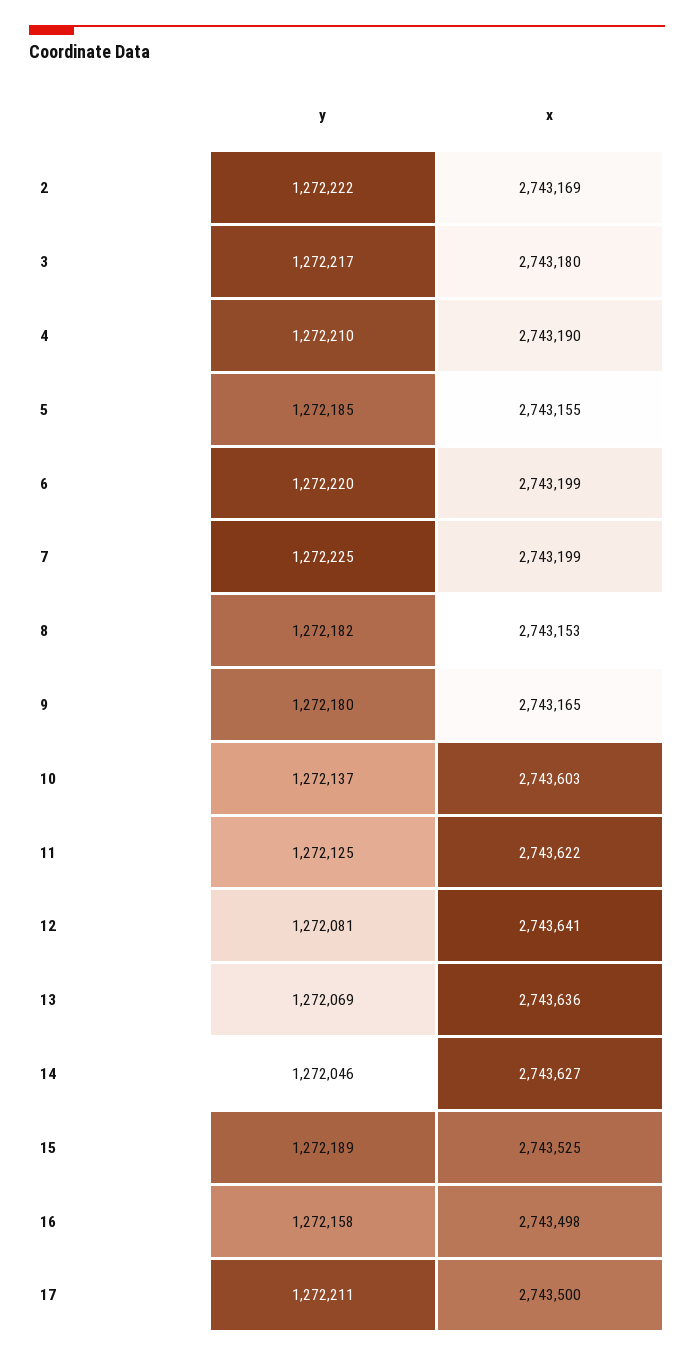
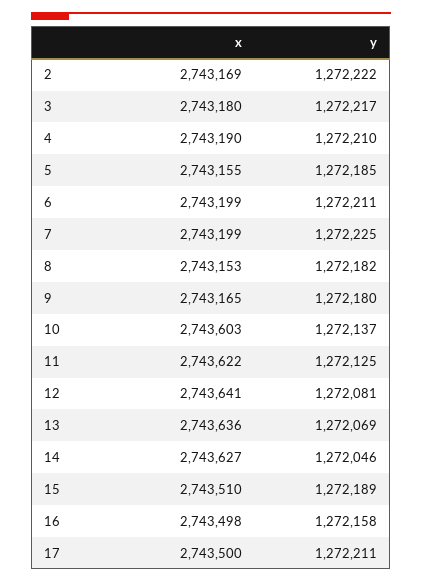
  {
    "y": {
      "2": 1272222,
      "3": 1272217,
      "4": 1272210,
      "5": 1272185,
-     "6": 1272220,
+     "6": 1272211,
      "7": 1272225,
      "8": 1272182,
      "9": 1272180,
      "10": 1272137,
      "11": 1272125,
      "12": 1272081,
      "13": 1272069,
      "14": 1272046,
      "15": 1272189,
      "16": 1272158,
      "17": 1272211
    },
    "x": {
      "2": 2743169,
      "3": 2743180,
      "4": 2743190,
      "5": 2743155,
      "6": 2743199,
      "7": 2743199,
      "8": 2743153,
      "9": 2743165,
      "10": 2743603,
      "11": 2743622,
      "12": 2743641,
      "13": 2743636,
      "14": 2743627,
-     "15": 2743525,
+     "15": 2743510,
      "16": 2743498,
      "17": 2743500
    }
  }

